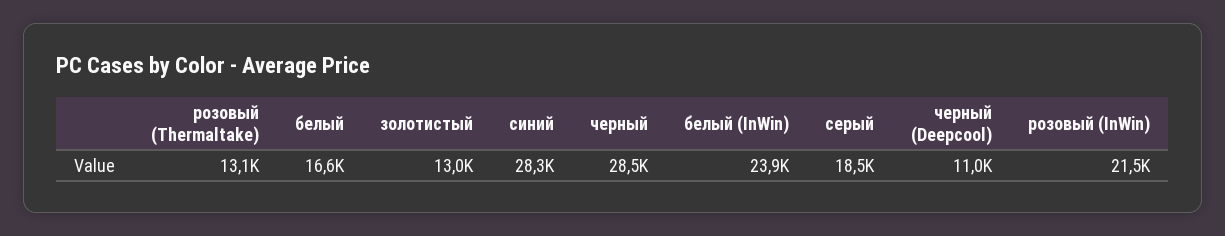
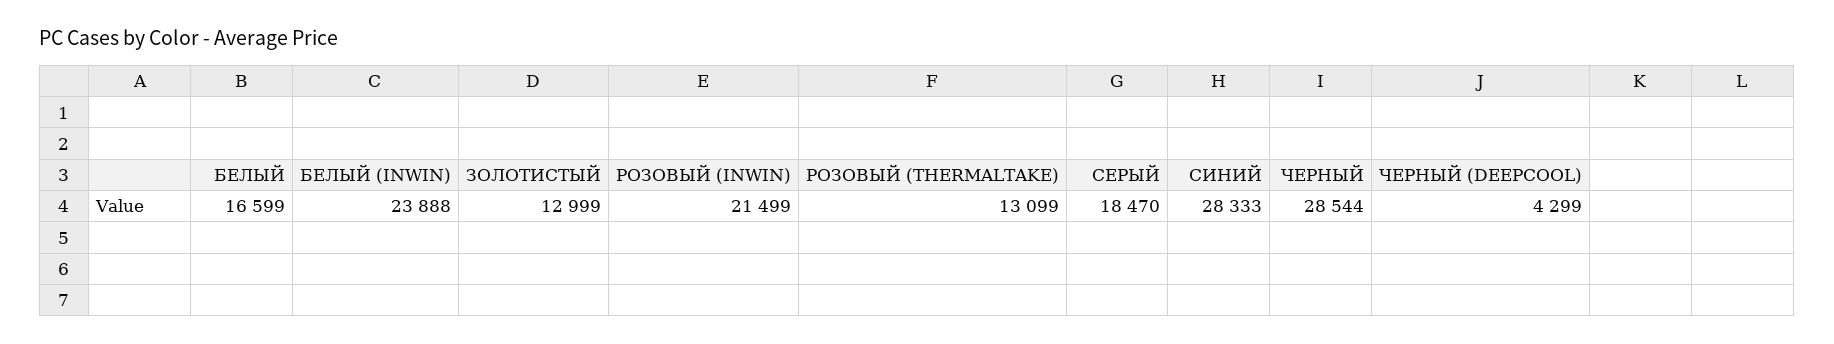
  {
    "розовый (Thermaltake)": 13099,
    "белый": 16599,
    "золотистый": 12999,
    "синий": 28333,
    "черный": 28544,
    "белый (InWin)": 23888,
    "серый": 18470,
-   "черный (Deepcool)": 11000,
+   "черный (Deepcool)": 4299,
    "розовый (InWin)": 21499
  }

